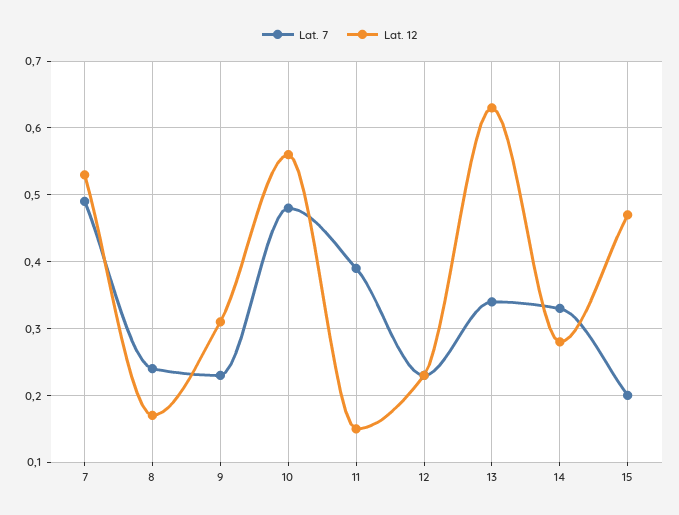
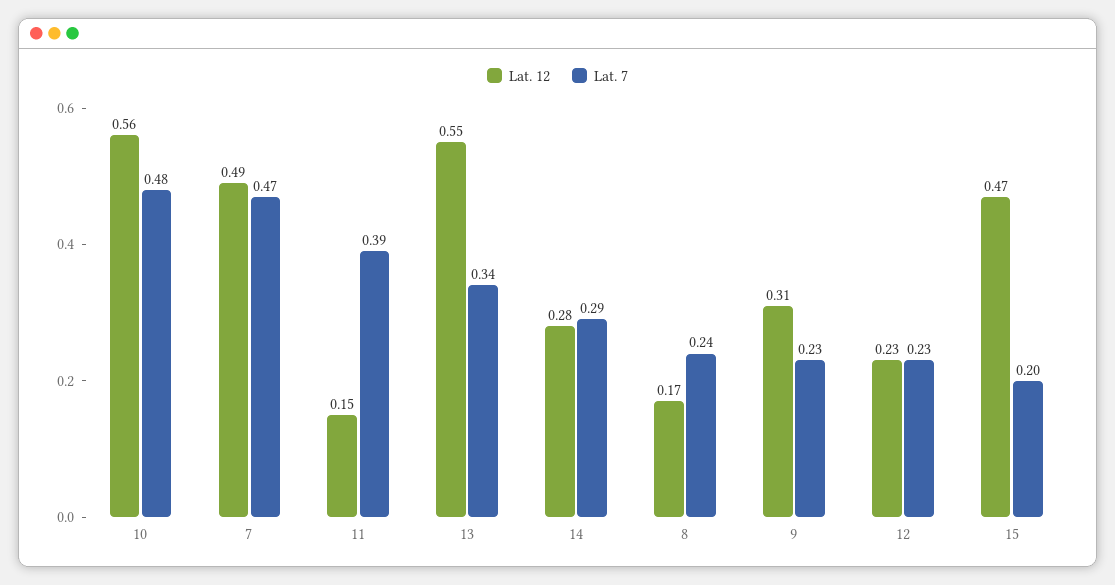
  {
    "Lat. 7": {
-     "7": 0.49,
+     "7": 0.47,
      "8": 0.24,
      "9": 0.23,
      "10": 0.48,
      "11": 0.39,
      "12": 0.23,
      "13": 0.34,
-     "14": 0.33,
+     "14": 0.29,
      "15": 0.2
    },
    "Lat. 12": {
-     "7": 0.53,
+     "7": 0.49,
      "8": 0.17,
      "9": 0.31,
      "10": 0.56,
      "11": 0.15,
      "12": 0.23,
-     "13": 0.63,
+     "13": 0.55,
      "14": 0.28,
      "15": 0.47
    }
  }

